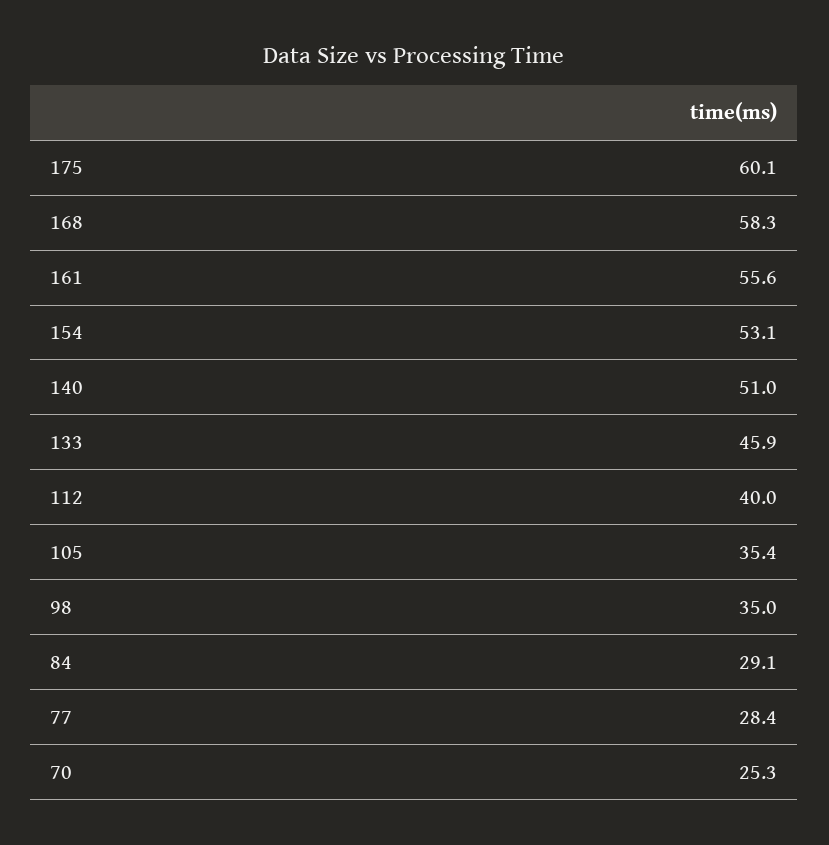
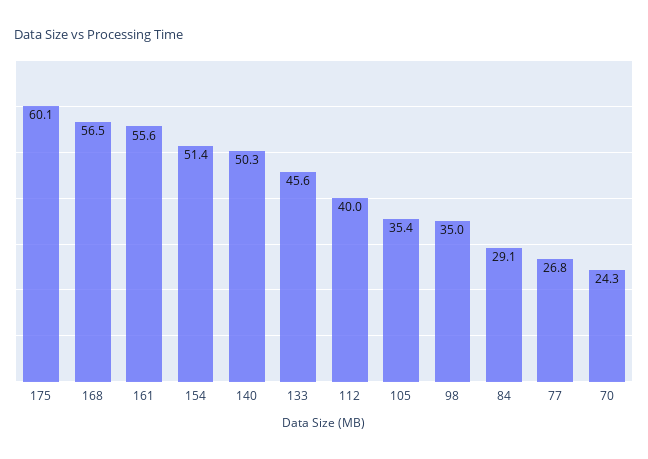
  {
    "175": 60.1,
-   "168": 58.3,
+   "168": 56.5,
    "161": 55.6,
-   "154": 53.1,
+   "154": 51.4,
-   "140": 51,
+   "140": 50.3,
-   "133": 45.9,
+   "133": 45.6,
    "112": 40,
    "105": 35.4,
    "98": 35,
    "84": 29.1,
-   "77": 28.4,
+   "77": 26.8,
-   "70": 25.3
+   "70": 24.3
  }

